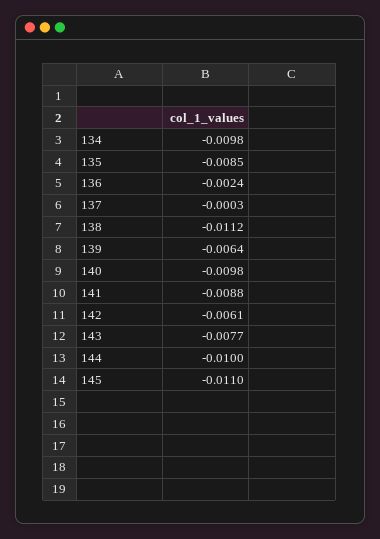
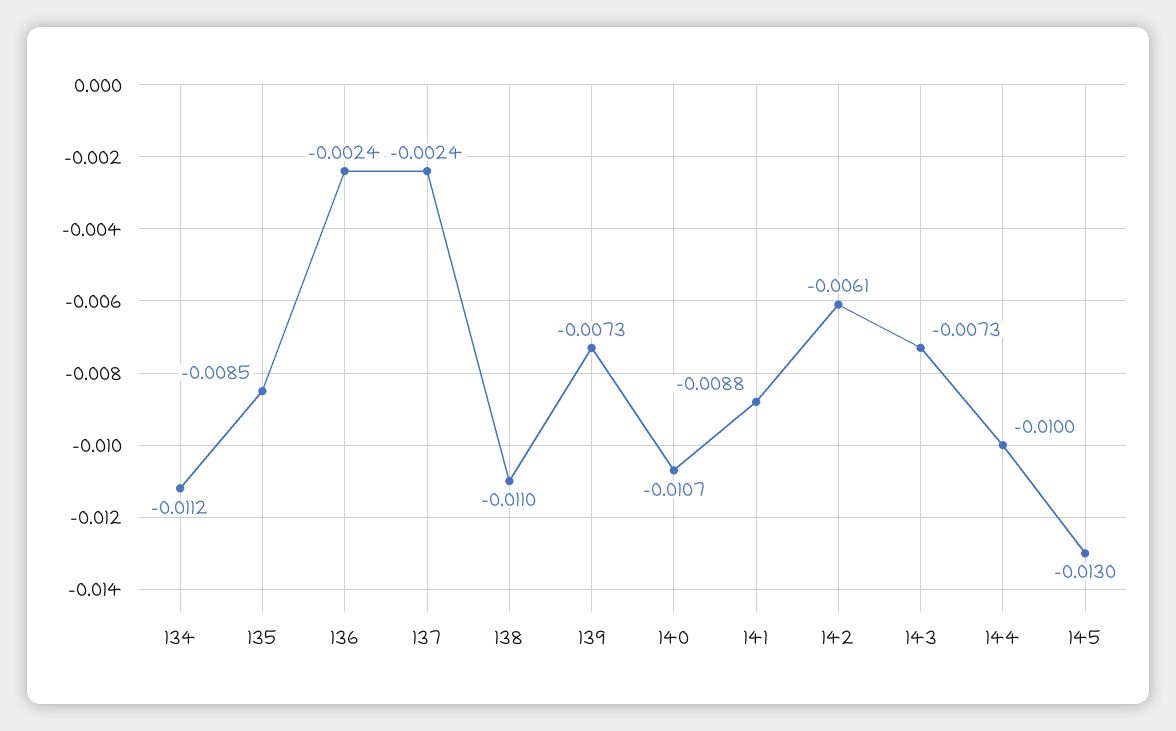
  {
-   "134": -0.0098,
+   "134": -0.0112,
    "135": -0.0085,
    "136": -0.0024,
-   "137": -0.0003,
+   "137": -0.0024,
-   "138": -0.0112,
+   "138": -0.011,
-   "139": -0.0064,
+   "139": -0.0073,
-   "140": -0.0098,
+   "140": -0.0107,
    "141": -0.0088,
    "142": -0.0061,
-   "143": -0.0077,
+   "143": -0.0073,
    "144": -0.01,
-   "145": -0.011
+   "145": -0.013
  }

